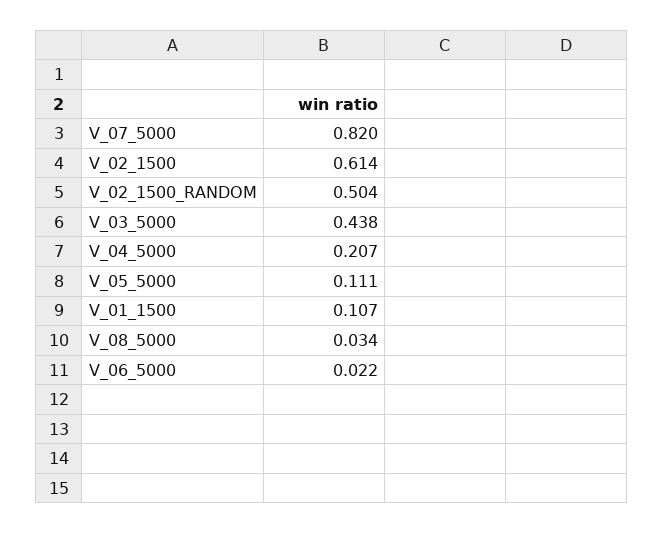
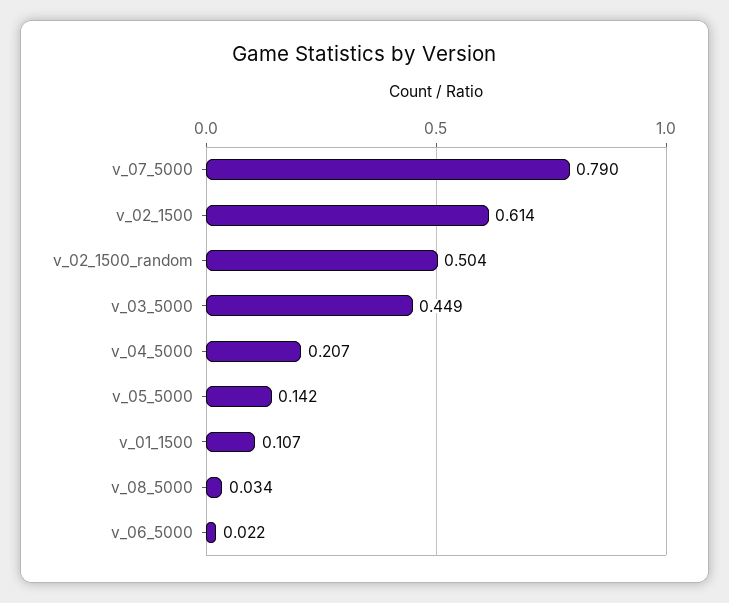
  {
-   "V_07_5000": 0.82,
+   "V_07_5000": 0.79,
    "V_02_1500": 0.614,
    "V_02_1500_RANDOM": 0.504,
-   "V_03_5000": 0.438,
+   "V_03_5000": 0.449,
    "V_04_5000": 0.207,
-   "V_05_5000": 0.111,
+   "V_05_5000": 0.142,
    "V_01_1500": 0.107,
    "V_08_5000": 0.034,
    "V_06_5000": 0.022
  }

